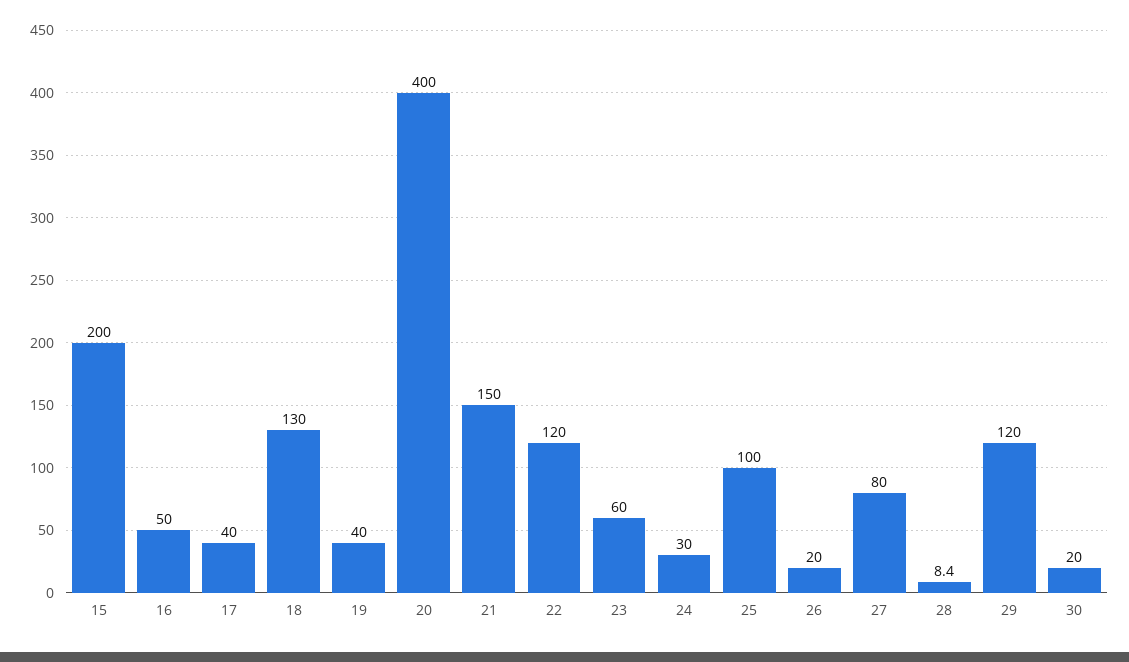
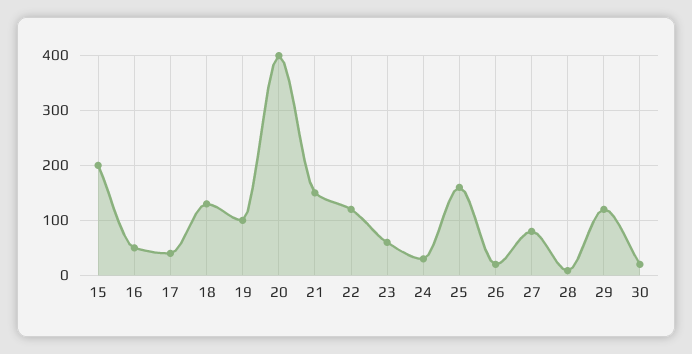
  {
    "15": 200,
    "16": 50,
    "17": 40,
    "18": 130,
-   "19": 40,
+   "19": 100,
    "20": 400,
    "21": 150,
    "22": 120,
    "23": 60,
    "24": 30,
-   "25": 100,
+   "25": 160,
    "26": 20,
    "27": 80,
    "28": 8.4,
    "29": 120,
    "30": 20
  }

